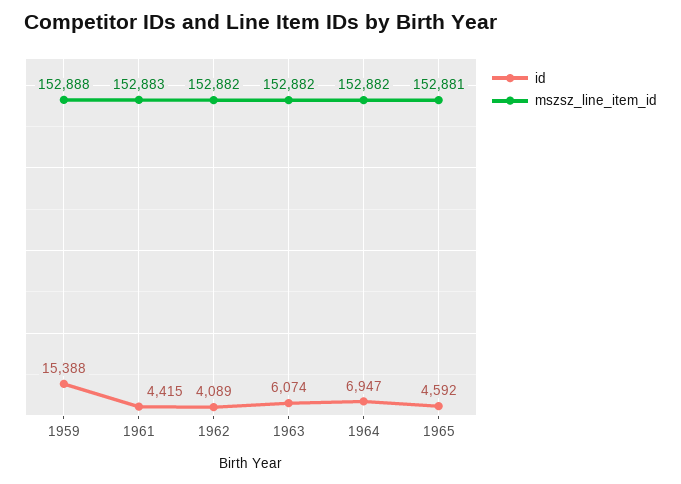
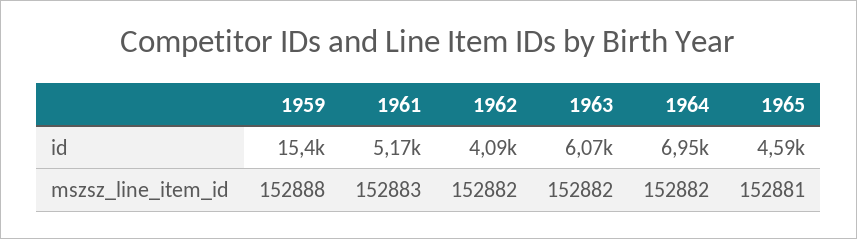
  {
    "id": {
      "1959": 15388,
-     "1961": 4415,
+     "1961": 5170,
      "1962": 4089,
      "1963": 6074,
      "1964": 6947,
      "1965": 4592
    },
    "mszsz_line_item_id": {
      "1959": 152888,
      "1961": 152883,
      "1962": 152882,
      "1963": 152882,
      "1964": 152882,
      "1965": 152881
    }
  }

